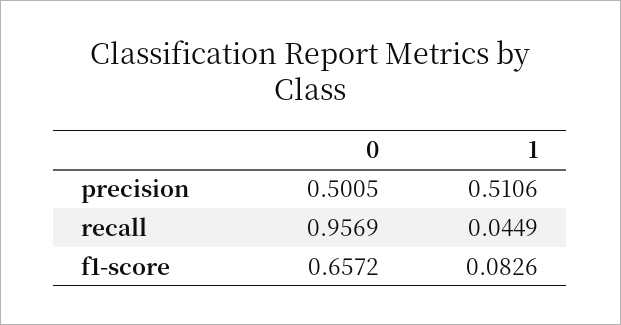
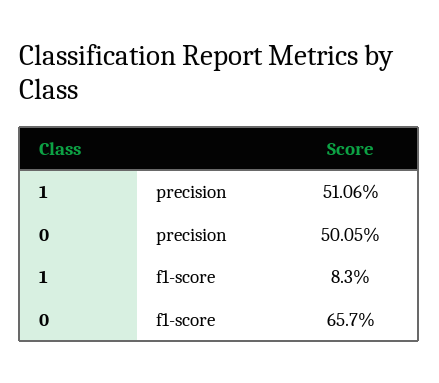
  {
    "0": {
      "precision": 0.5005,
-     "recall": 0.9569,
      "f1-score": 0.6572
    },
    "1": {
      "precision": 0.5106,
-     "recall": 0.0449,
      "f1-score": 0.0826
    }
  }

